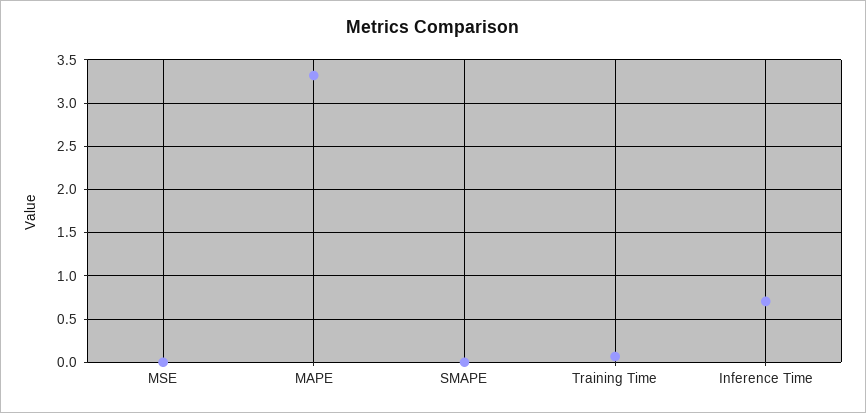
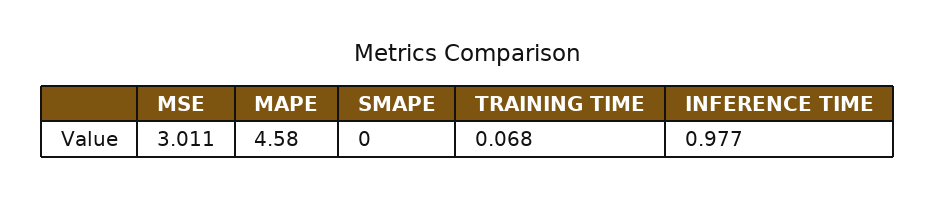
  {
-   "MSE": 0,
+   "MSE": 3.011,
-   "MAPE": 3.3,
+   "MAPE": 4.58,
    "SMAPE": 0,
    "Training Time": 0.068,
-   "Inference Time": 0.7
+   "Inference Time": 0.977
  }

